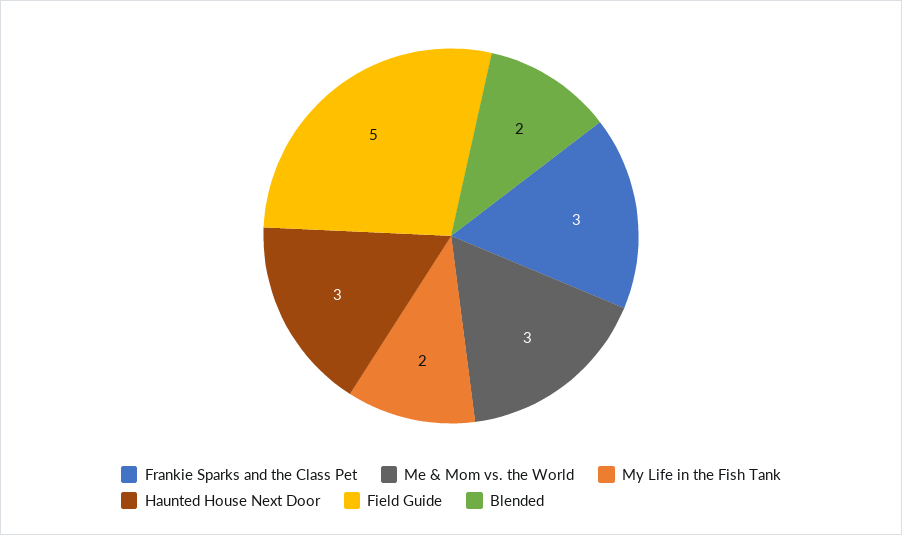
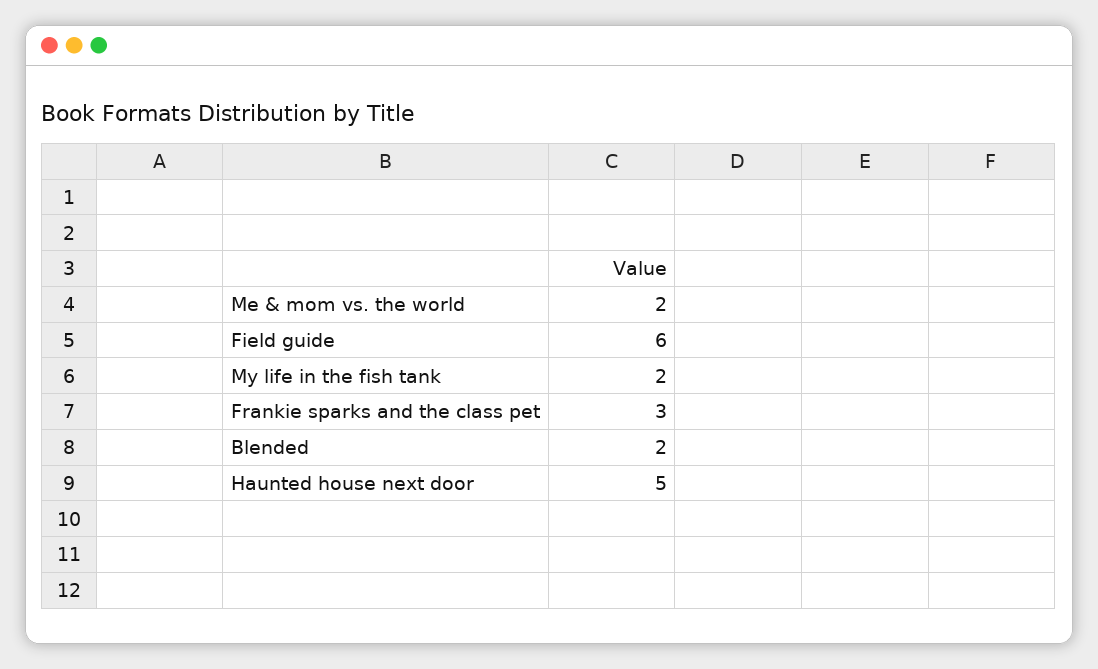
  {
    "Frankie Sparks and the Class Pet": 3,
-   "Me & Mom vs. the World": 3,
+   "Me & Mom vs. the World": 2,
    "My Life in the Fish Tank": 2,
-   "Haunted House Next Door": 3,
+   "Haunted House Next Door": 5,
-   "Field Guide": 5,
+   "Field Guide": 6,
    "Blended": 2
  }

